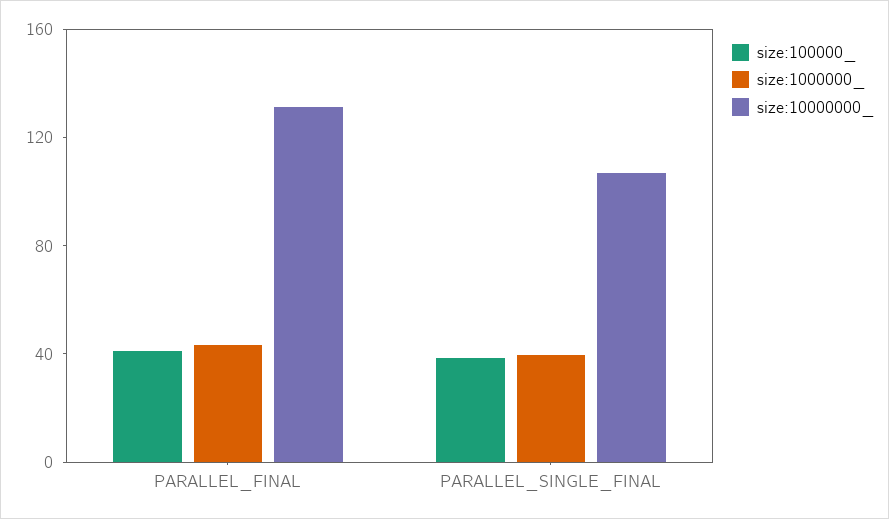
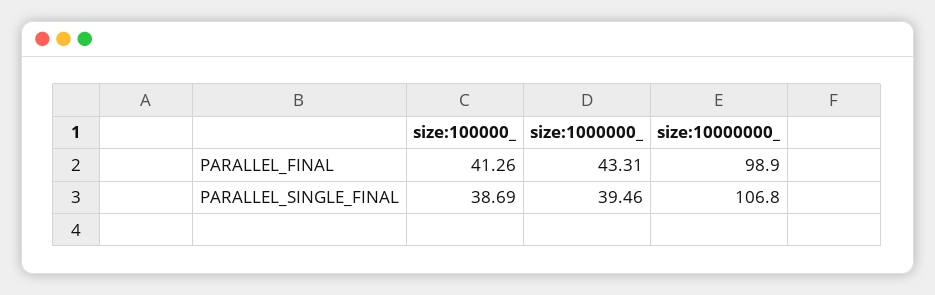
  {
    "size:100000_": {
      "PARALLEL_FINAL": 41.26,
      "PARALLEL_SINGLE_FINAL": 38.69
    },
    "size:1000000_": {
      "PARALLEL_FINAL": 43.31,
      "PARALLEL_SINGLE_FINAL": 39.46
    },
    "size:10000000_": {
-     "PARALLEL_FINAL": 130,
+     "PARALLEL_FINAL": 98.9,
      "PARALLEL_SINGLE_FINAL": 106.8
    }
  }

